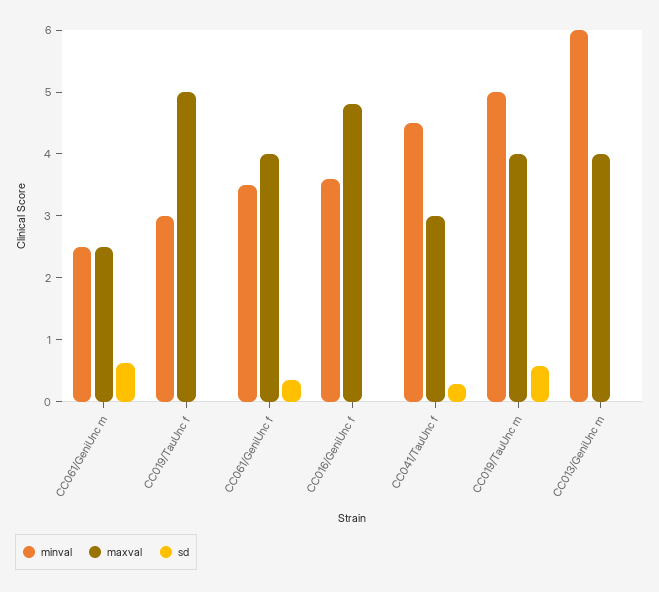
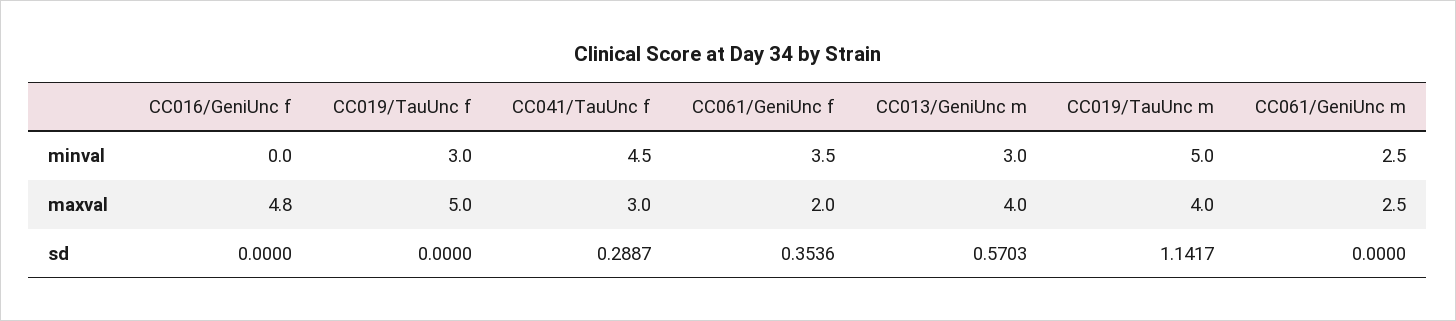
  {
    "minval": {
      "CC061/GeniUnc m": 2.5,
      "CC019/TauUnc f": 3,
      "CC061/GeniUnc f": 3.5,
-     "CC016/GeniUnc f": 3.6,
+     "CC016/GeniUnc f": 0,
      "CC041/TauUnc f": 4.5,
      "CC019/TauUnc m": 5,
-     "CC013/GeniUnc m": 6
+     "CC013/GeniUnc m": 3
    },
    "maxval": {
      "CC061/GeniUnc m": 2.5,
      "CC019/TauUnc f": 5,
-     "CC061/GeniUnc f": 4,
+     "CC061/GeniUnc f": 2,
      "CC016/GeniUnc f": 4.8,
      "CC041/TauUnc f": 3,
      "CC019/TauUnc m": 4,
      "CC013/GeniUnc m": 4
    },
    "sd": {
-     "CC061/GeniUnc m": 0.6,
+     "CC061/GeniUnc m": 0,
      "CC019/TauUnc f": 0,
      "CC061/GeniUnc f": 0.3536,
      "CC016/GeniUnc f": 0,
      "CC041/TauUnc f": 0.2887,
-     "CC019/TauUnc m": 0.6,
+     "CC019/TauUnc m": 1.1417,
-     "CC013/GeniUnc m": 0
+     "CC013/GeniUnc m": 0.5703
    }
  }

